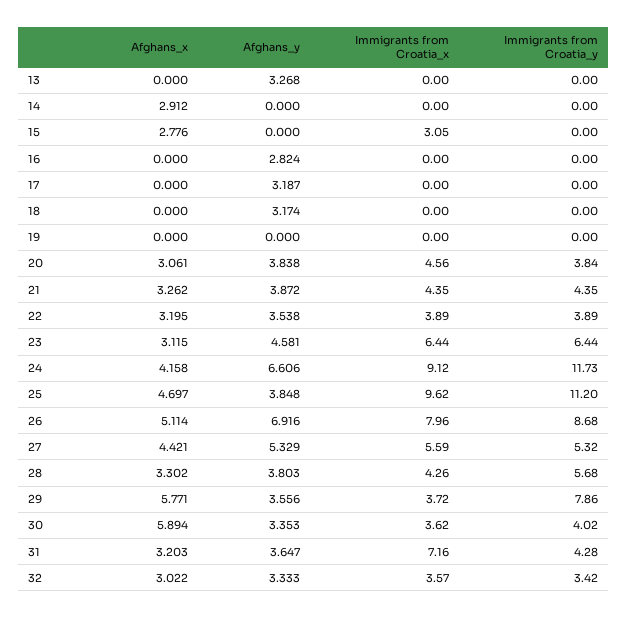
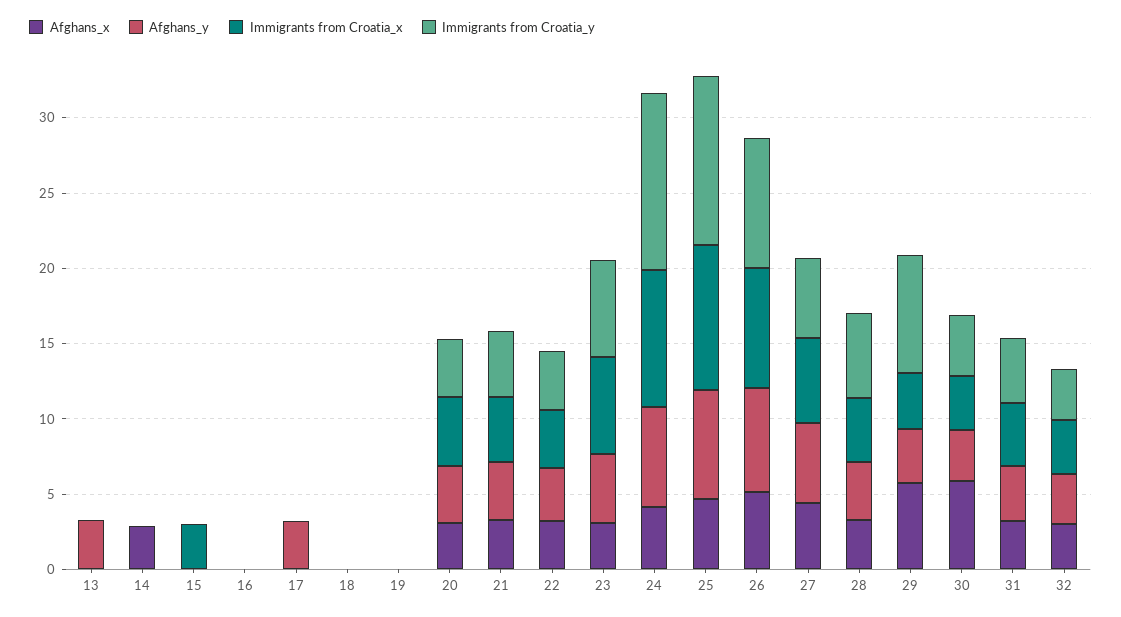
  {
    "Afghans_x": {
      "13": 0,
      "14": 2.912,
-     "15": 2.776,
+     "15": 0,
      "16": 0,
      "17": 0,
      "18": 0,
      "19": 0,
      "20": 3.061,
      "21": 3.262,
      "22": 3.195,
      "23": 3.115,
      "24": 4.158,
      "25": 4.697,
      "26": 5.114,
      "27": 4.421,
      "28": 3.302,
      "29": 5.771,
      "30": 5.894,
      "31": 3.203,
      "32": 3.022
    },
    "Afghans_y": {
      "13": 3.268,
      "14": 0,
      "15": 0,
-     "16": 2.824,
+     "16": 0,
      "17": 3.187,
-     "18": 3.174,
+     "18": 0,
      "19": 0,
      "20": 3.838,
      "21": 3.872,
      "22": 3.538,
      "23": 4.581,
      "24": 6.606,
-     "25": 3.848,
+     "25": 7,
      "26": 6.916,
      "27": 5.329,
      "28": 3.803,
      "29": 3.556,
      "30": 3.353,
      "31": 3.647,
      "32": 3.333
    },
    "Immigrants from Croatia_x": {
      "13": 0,
      "14": 0,
      "15": 3.05,
      "16": 0,
      "17": 0,
      "18": 0,
      "19": 0,
      "20": 4.56,
      "21": 4.35,
      "22": 3.89,
      "23": 6.44,
      "24": 9.12,
      "25": 9.62,
      "26": 7.96,
      "27": 5.59,
      "28": 4.26,
      "29": 3.72,
      "30": 3.62,
-     "31": 7.16,
+     "31": 4,
      "32": 3.57
    },
    "Immigrants from Croatia_y": {
      "13": 0,
      "14": 0,
      "15": 0,
      "16": 0,
      "17": 0,
      "18": 0,
      "19": 0,
      "20": 3.84,
      "21": 4.35,
      "22": 3.89,
      "23": 6.44,
      "24": 11.73,
      "25": 11.2,
      "26": 8.68,
      "27": 5.32,
      "28": 5.68,
      "29": 7.86,
      "30": 4.02,
      "31": 4.28,
      "32": 3.42
    }
  }

